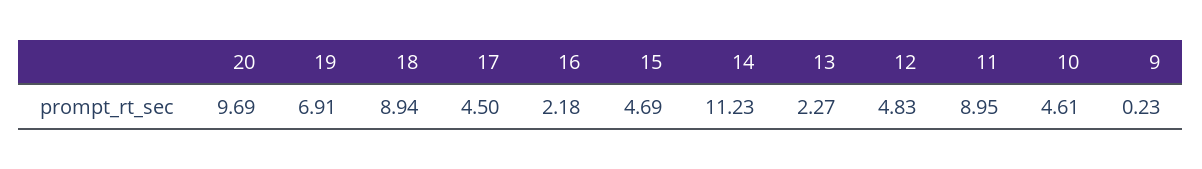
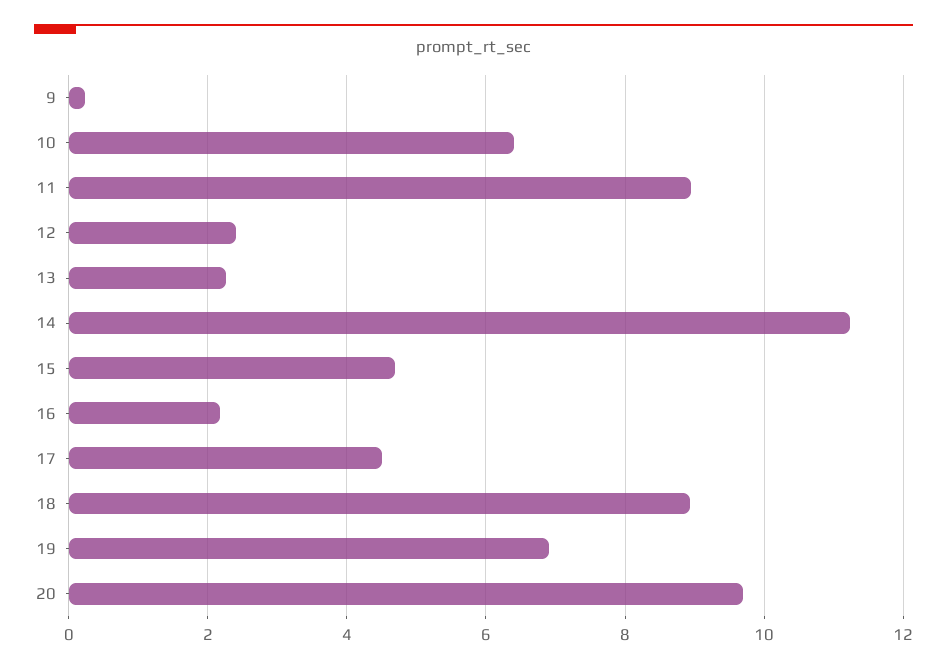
  {
    "20": 9.69,
    "19": 6.91,
    "18": 8.94,
    "17": 4.5,
    "16": 2.18,
    "15": 4.69,
    "14": 11.23,
    "13": 2.27,
-   "12": 4.83,
+   "12": 2.4,
    "11": 8.95,
-   "10": 4.61,
+   "10": 6.4,
    "9": 0.23
  }

